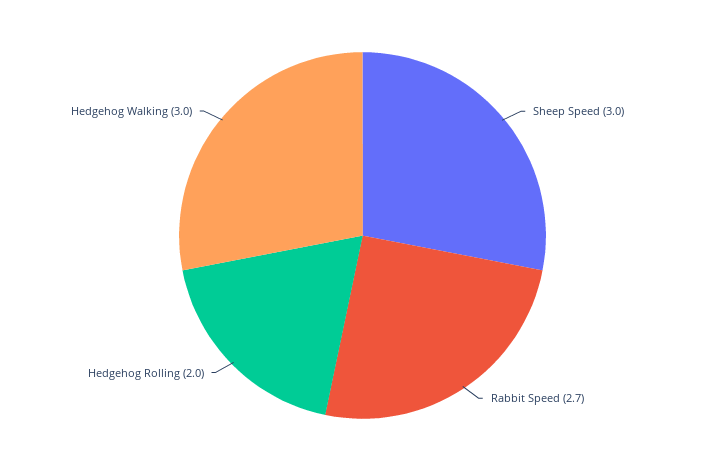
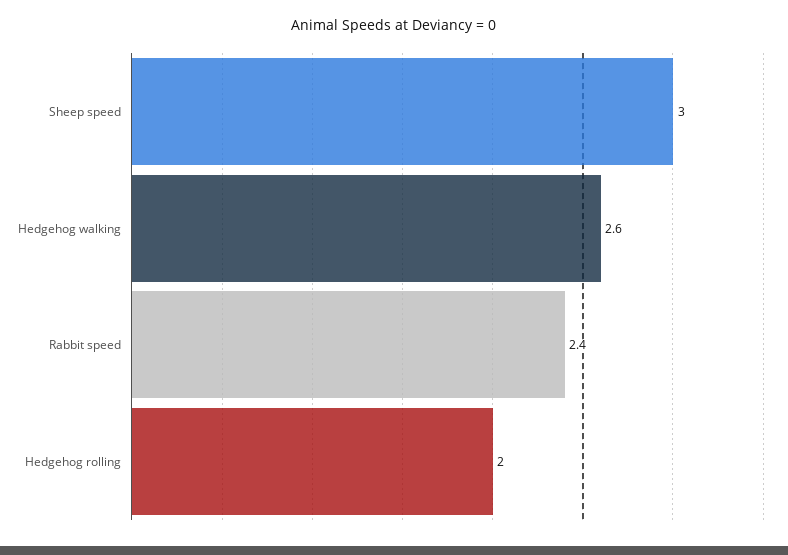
  {
    "Sheep Speed": 3,
-   "Rabbit Speed": 2.7,
+   "Rabbit Speed": 2.4,
    "Hedgehog Rolling": 2,
-   "Hedgehog Walking": 3
+   "Hedgehog Walking": 2.6
  }

